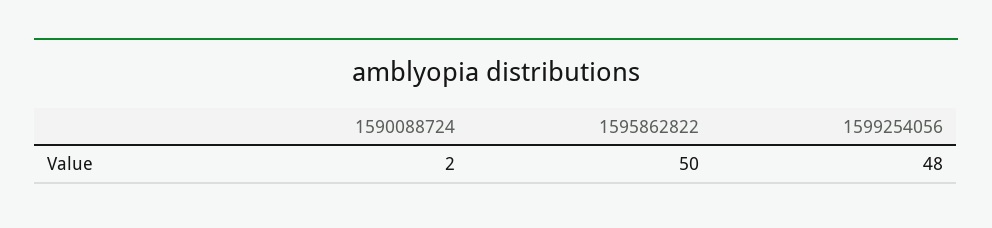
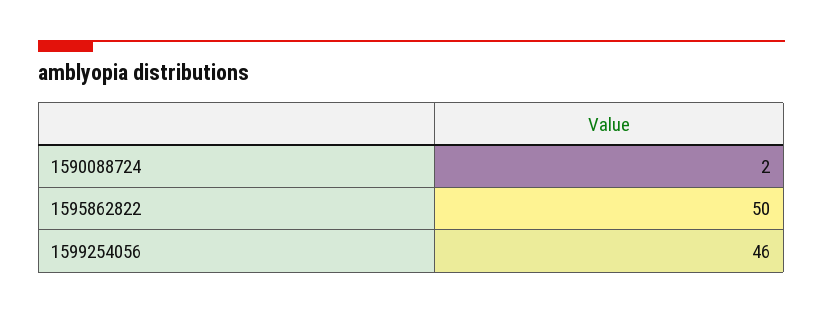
  {
    "1590088724": 2,
    "1595862822": 50,
-   "1599254056": 48
+   "1599254056": 46
  }

